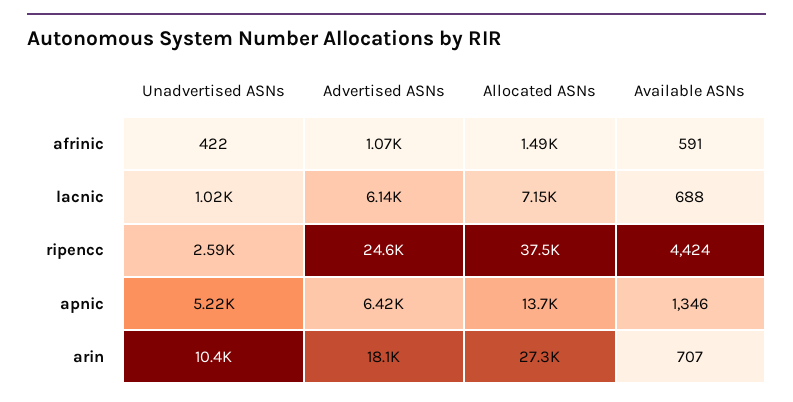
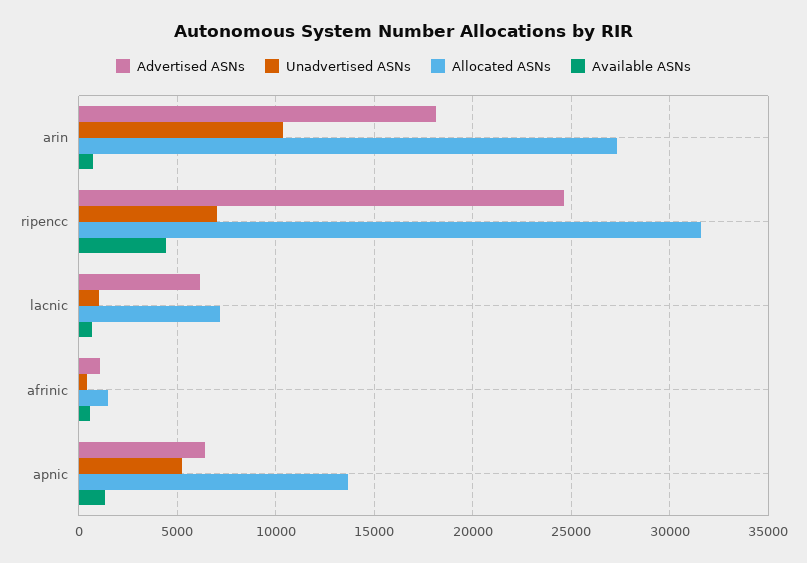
  {
    "Unadvertised ASNs": {
      "afrinic": 422,
      "lacnic": 1020,
-     "ripencc": 2590,
+     "ripencc": 7000,
      "apnic": 5220,
      "arin": 10400
    },
    "Advertised ASNs": {
      "afrinic": 1070,
      "lacnic": 6140,
      "ripencc": 24600,
      "apnic": 6420,
      "arin": 18100
    },
    "Allocated ASNs": {
      "afrinic": 1490,
      "lacnic": 7150,
-     "ripencc": 37500,
+     "ripencc": 31500,
      "apnic": 13700,
      "arin": 27300
    },
    "Available ASNs": {
      "afrinic": 591,
      "lacnic": 688,
      "ripencc": 4424,
      "apnic": 1346,
      "arin": 707
    }
  }

